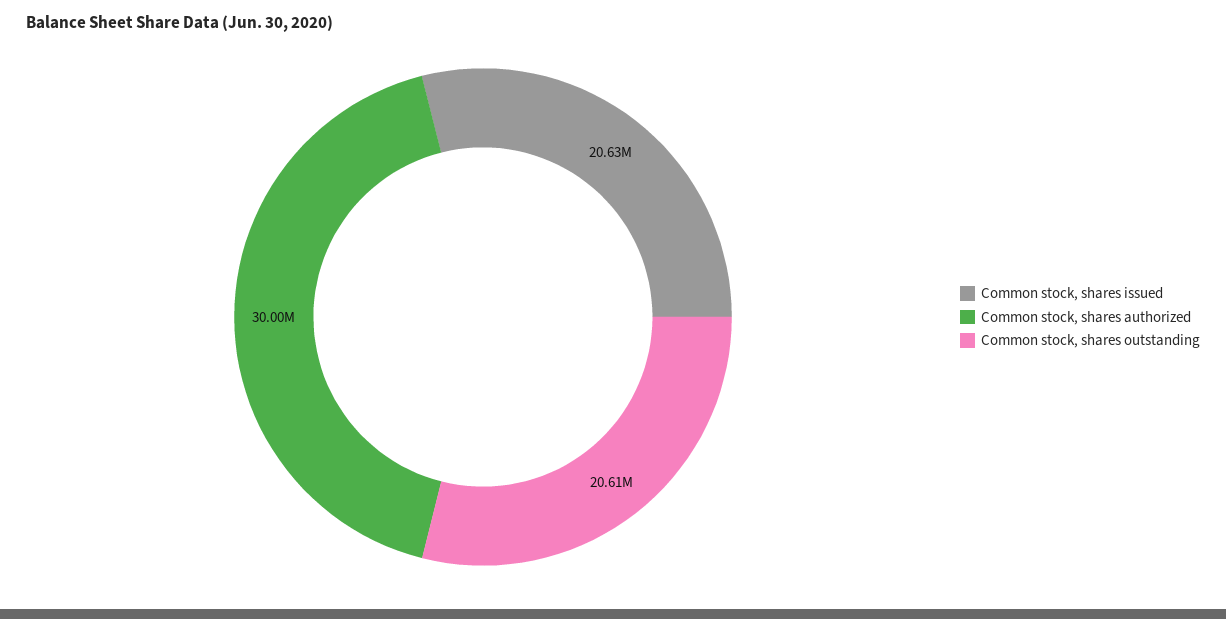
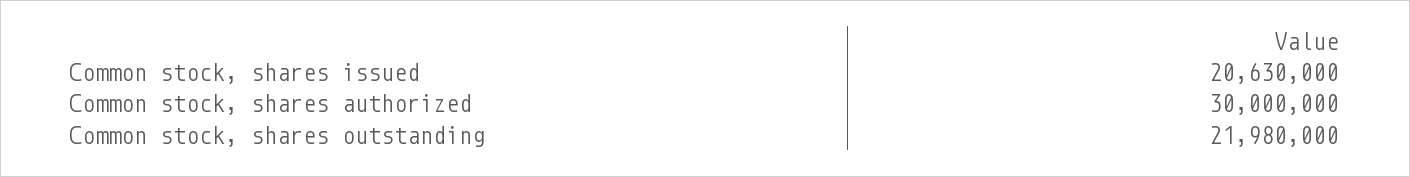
  {
    "Common stock, shares issued": 20630000,
    "Common stock, shares authorized": 30000000,
-   "Common stock, shares outstanding": 20610000
+   "Common stock, shares outstanding": 21980000
  }

